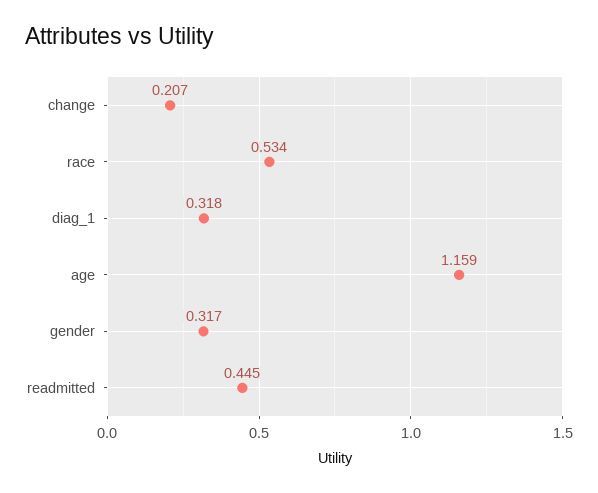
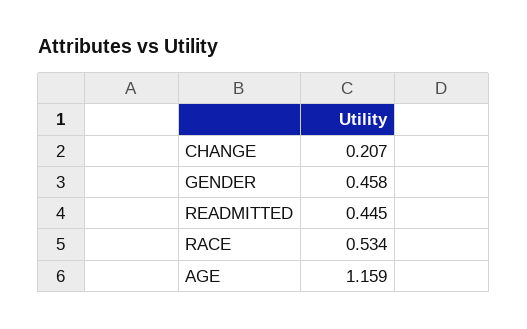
  {
    "change": 0.207,
    "race": 0.534,
-   "diag_1": 0.318,
    "age": 1.159,
-   "gender": 0.317,
+   "gender": 0.458,
    "readmitted": 0.445
  }

